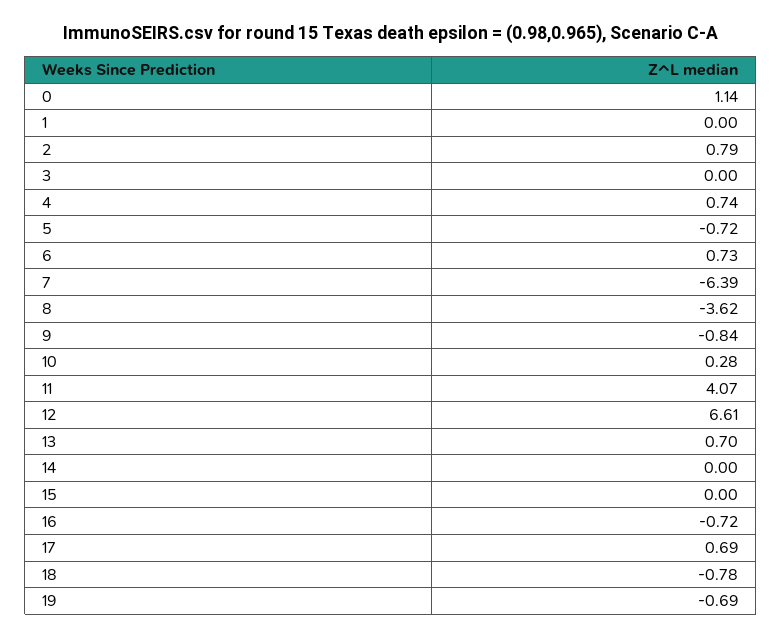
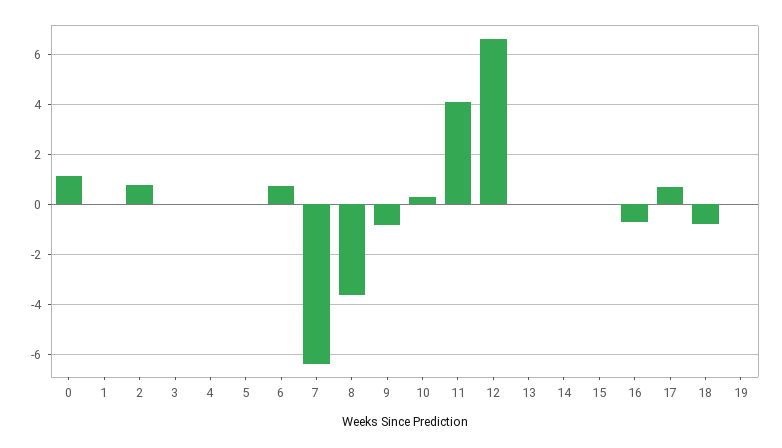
  {
    "0": 1.14,
    "1": 0,
    "2": 0.79,
    "3": 0,
-   "4": 0.74,
+   "4": 0,
-   "5": -0.72,
+   "5": 0,
    "6": 0.73,
    "7": -6.39,
    "8": -3.62,
    "9": -0.84,
    "10": 0.28,
    "11": 4.07,
    "12": 6.61,
-   "13": 0.7,
+   "13": 0,
    "14": 0,
    "15": 0,
    "16": -0.72,
    "17": 0.69,
    "18": -0.78,
-   "19": -0.69
+   "19": 0
  }

